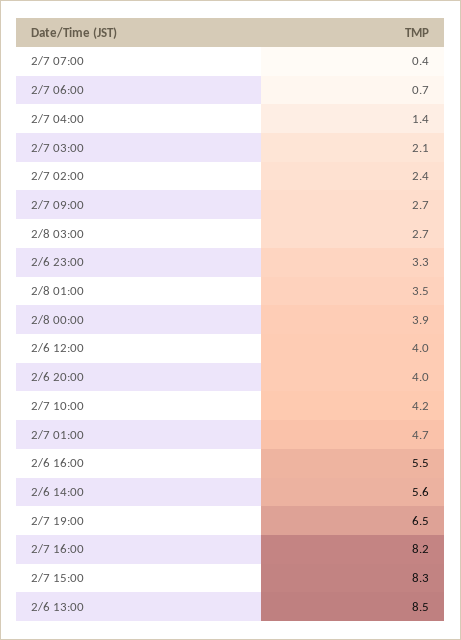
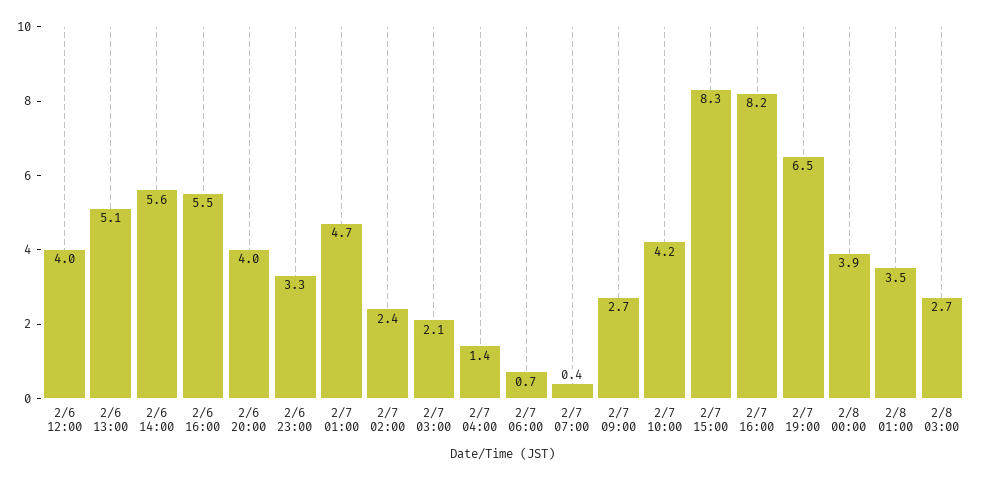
  {
    "2/7 07:00": 0.4,
    "2/7 06:00": 0.7,
    "2/7 04:00": 1.4,
    "2/7 03:00": 2.1,
    "2/7 02:00": 2.4,
    "2/7 09:00": 2.7,
    "2/8 03:00": 2.7,
    "2/6 23:00": 3.3,
    "2/8 01:00": 3.5,
    "2/8 00:00": 3.9,
    "2/6 12:00": 4,
    "2/6 20:00": 4,
    "2/7 10:00": 4.2,
    "2/7 01:00": 4.7,
    "2/6 16:00": 5.5,
    "2/6 14:00": 5.6,
    "2/7 19:00": 6.5,
    "2/7 16:00": 8.2,
    "2/7 15:00": 8.3,
-   "2/6 13:00": 8.5
+   "2/6 13:00": 5.1
  }

